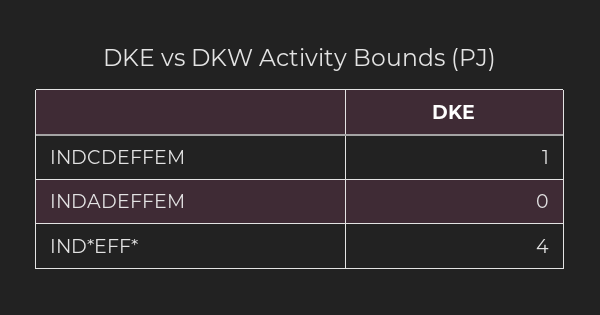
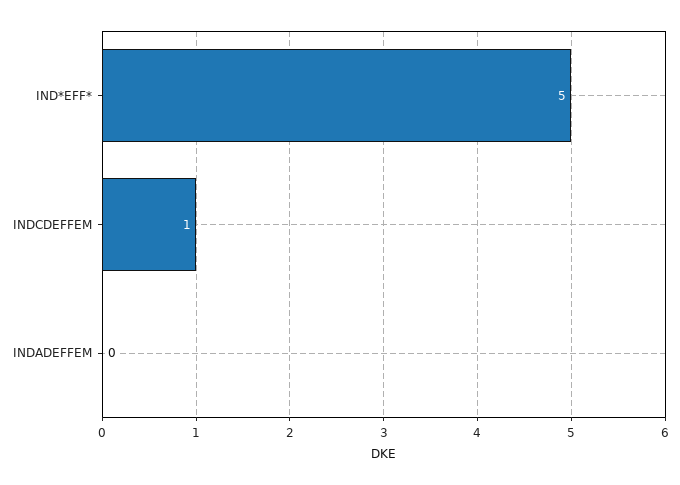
  {
    "INDCDEFFEM": 1,
    "INDADEFFEM": 0,
-   "IND*EFF*": 4
+   "IND*EFF*": 5
  }

